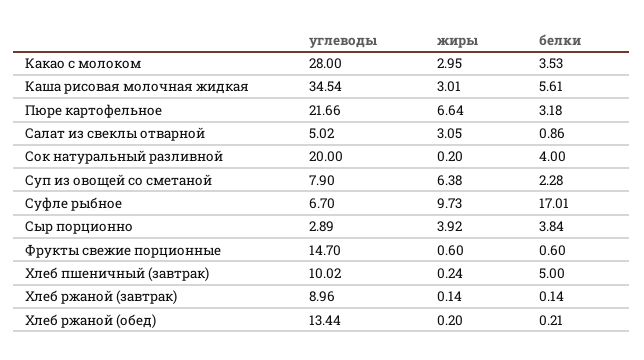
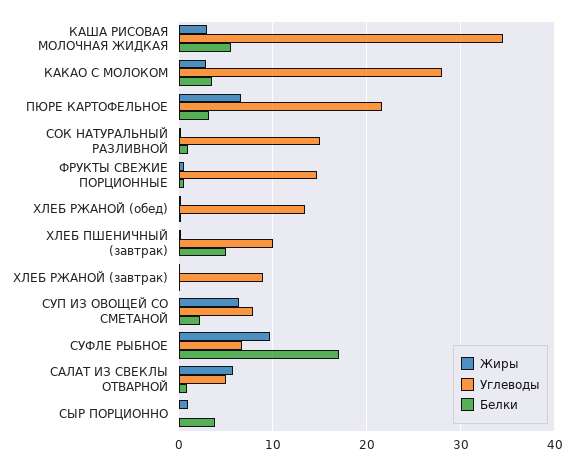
  {
    "углеводы": {
      "Какао с молоком": 28,
      "Каша рисовая молочная жидкая": 34.54,
      "Пюре картофельное": 21.66,
      "Салат из свеклы отварной": 5.02,
-     "Сок натуральный разливной": 20,
+     "Сок натуральный разливной": 15,
      "Суп из овощей со сметаной": 7.9,
      "Суфле рыбное": 6.7,
-     "Сыр порционно": 2.89,
+     "Сыр порционно": 0,
      "Фрукты свежие порционные": 14.7,
      "Хлеб пшеничный (завтрак)": 10.02,
      "Хлеб ржаной (завтрак)": 8.96,
      "Хлеб ржаной (обед)": 13.44
    },
    "жиры": {
      "Какао с молоком": 2.95,
      "Каша рисовая молочная жидкая": 3.01,
      "Пюре картофельное": 6.64,
-     "Салат из свеклы отварной": 3.05,
+     "Салат из свеклы отварной": 6,
      "Сок натуральный разливной": 0.2,
      "Суп из овощей со сметаной": 6.38,
      "Суфле рыбное": 9.73,
-     "Сыр порционно": 3.92,
+     "Сыр порционно": 1,
      "Фрукты свежие порционные": 0.6,
      "Хлеб пшеничный (завтрак)": 0.24,
      "Хлеб ржаной (завтрак)": 0.14,
      "Хлеб ржаной (обед)": 0.2
    },
    "белки": {
      "Какао с молоком": 3.53,
      "Каша рисовая молочная жидкая": 5.61,
      "Пюре картофельное": 3.18,
      "Салат из свеклы отварной": 0.86,
-     "Сок натуральный разливной": 4,
+     "Сок натуральный разливной": 1,
      "Суп из овощей со сметаной": 2.28,
      "Суфле рыбное": 17.01,
      "Сыр порционно": 3.84,
      "Фрукты свежие порционные": 0.6,
      "Хлеб пшеничный (завтрак)": 5,
      "Хлеб ржаной (завтрак)": 0.14,
      "Хлеб ржаной (обед)": 0.21
    }
  }

